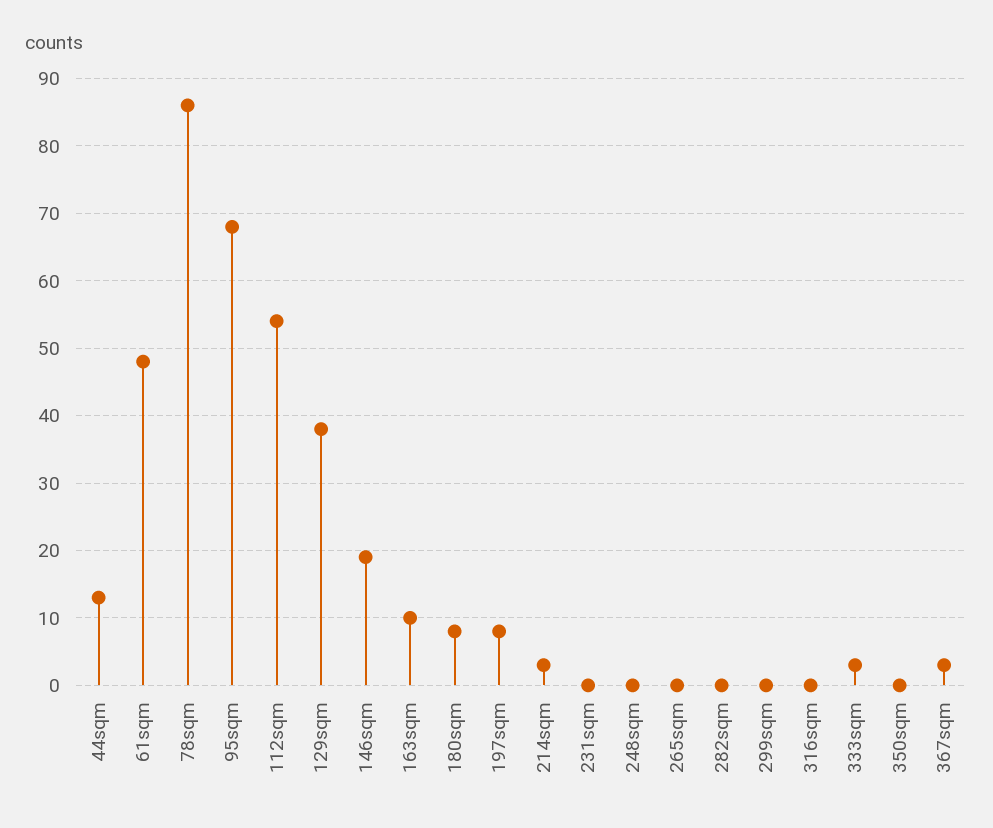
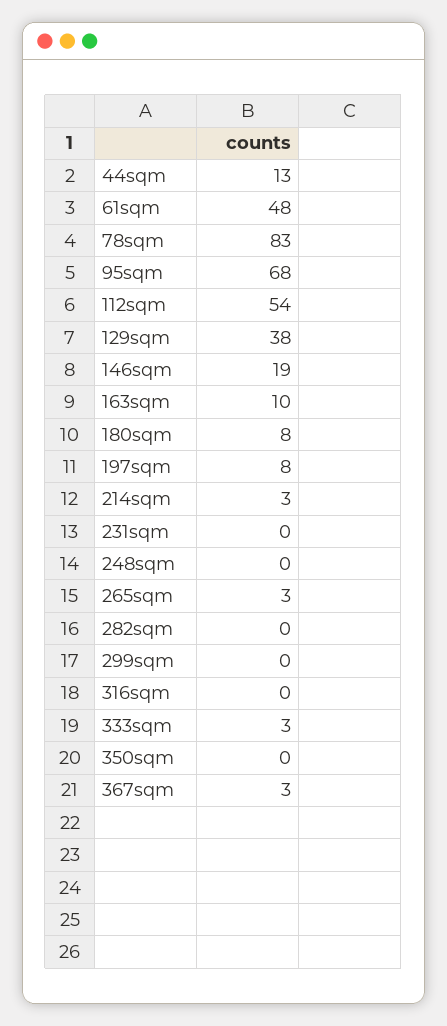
  {
    "44sqm": 13,
    "61sqm": 48,
-   "78sqm": 86,
+   "78sqm": 83,
    "95sqm": 68,
    "112sqm": 54,
    "129sqm": 38,
    "146sqm": 19,
    "163sqm": 10,
    "180sqm": 8,
    "197sqm": 8,
    "214sqm": 3,
    "231sqm": 0,
    "248sqm": 0,
-   "265sqm": 0,
+   "265sqm": 3,
    "282sqm": 0,
    "299sqm": 0,
    "316sqm": 0,
    "333sqm": 3,
    "350sqm": 0,
    "367sqm": 3
  }

